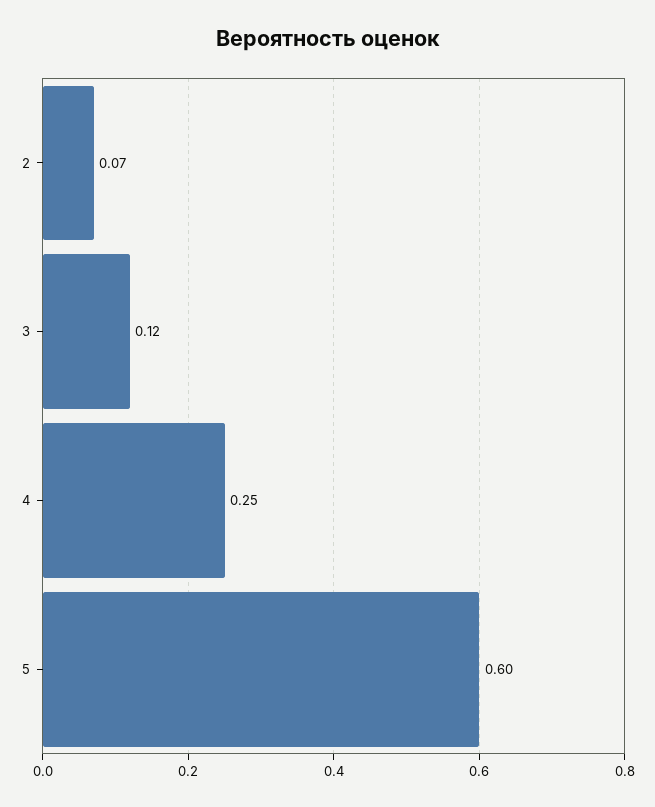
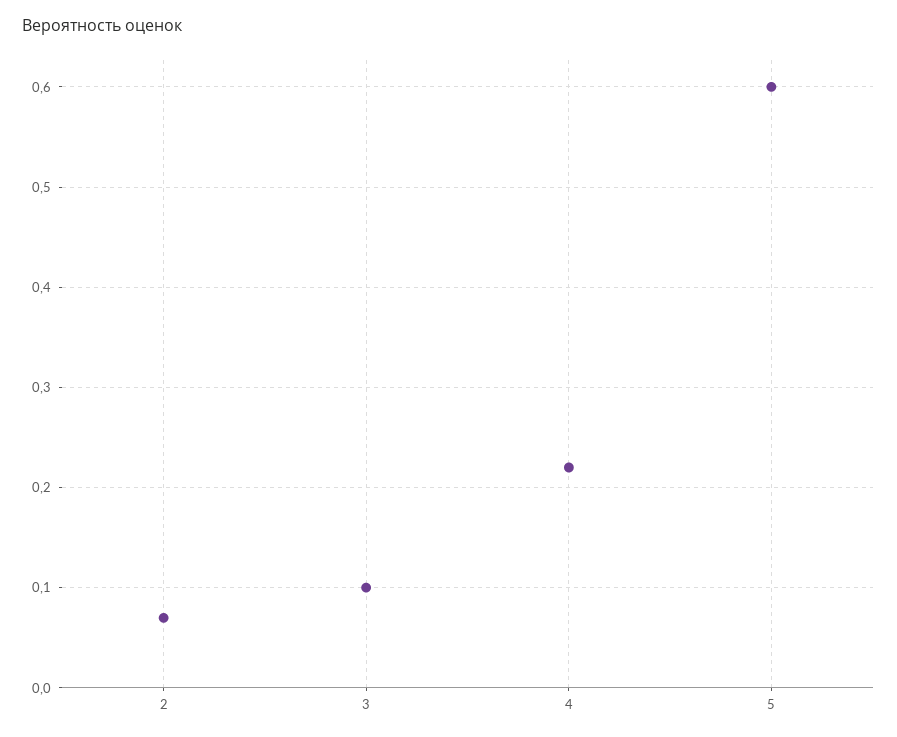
  {
    "2": 0.07,
-   "3": 0.12,
+   "3": 0.1,
-   "4": 0.25,
+   "4": 0.22,
    "5": 0.6
  }

